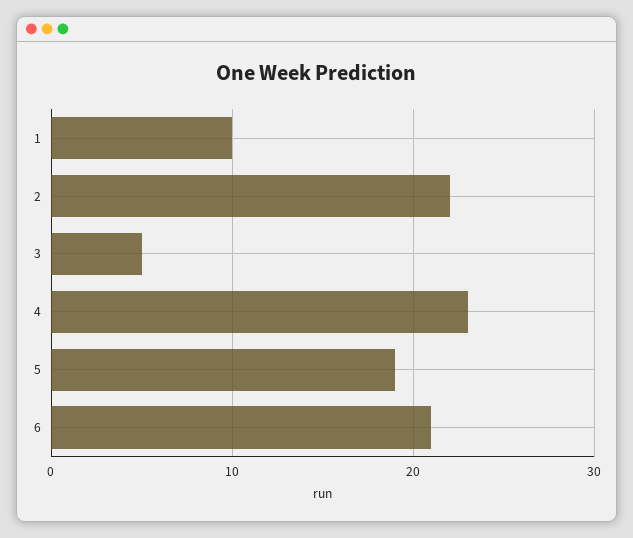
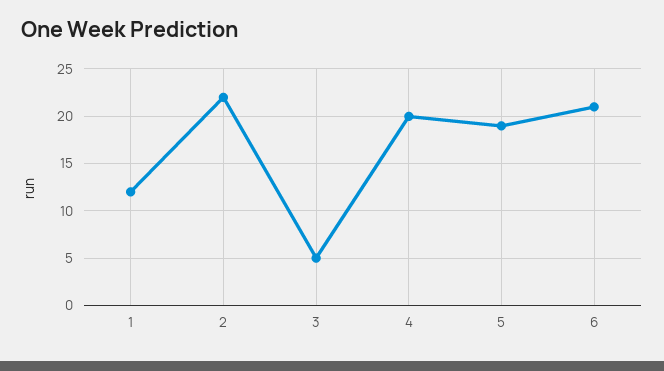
  {
-   "1": 10,
+   "1": 12,
    "2": 22,
    "3": 5,
-   "4": 23,
+   "4": 20,
    "5": 19,
    "6": 21
  }

